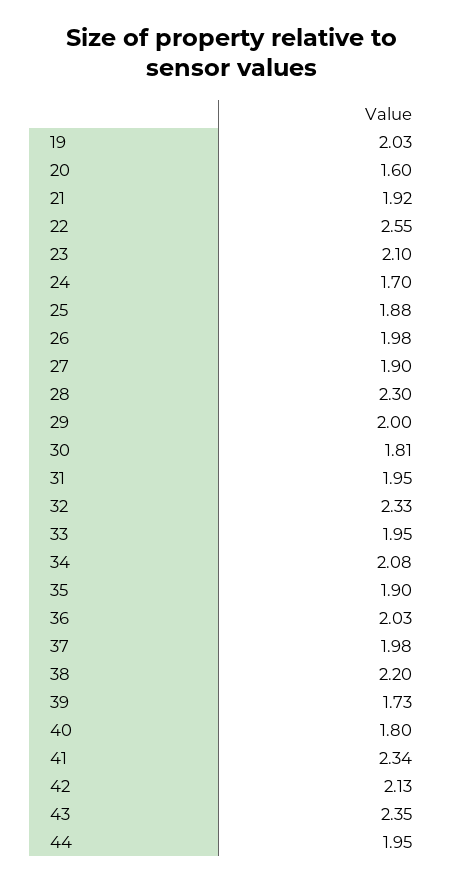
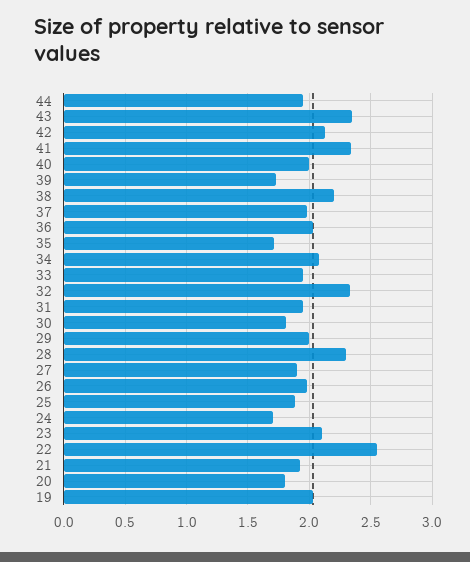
  {
    "19": 2.03,
-   "20": 1.6,
+   "20": 1.8,
    "21": 1.92,
    "22": 2.55,
    "23": 2.1,
    "24": 1.7,
    "25": 1.88,
    "26": 1.98,
    "27": 1.9,
    "28": 2.3,
    "29": 2,
    "30": 1.81,
    "31": 1.95,
    "32": 2.33,
    "33": 1.95,
    "34": 2.08,
-   "35": 1.9,
+   "35": 1.7,
    "36": 2.03,
    "37": 1.98,
    "38": 2.2,
    "39": 1.73,
-   "40": 1.8,
+   "40": 2,
    "41": 2.34,
    "42": 2.13,
    "43": 2.35,
    "44": 1.95
  }

